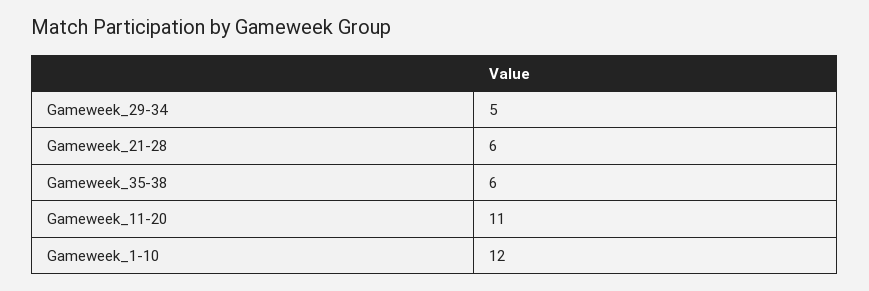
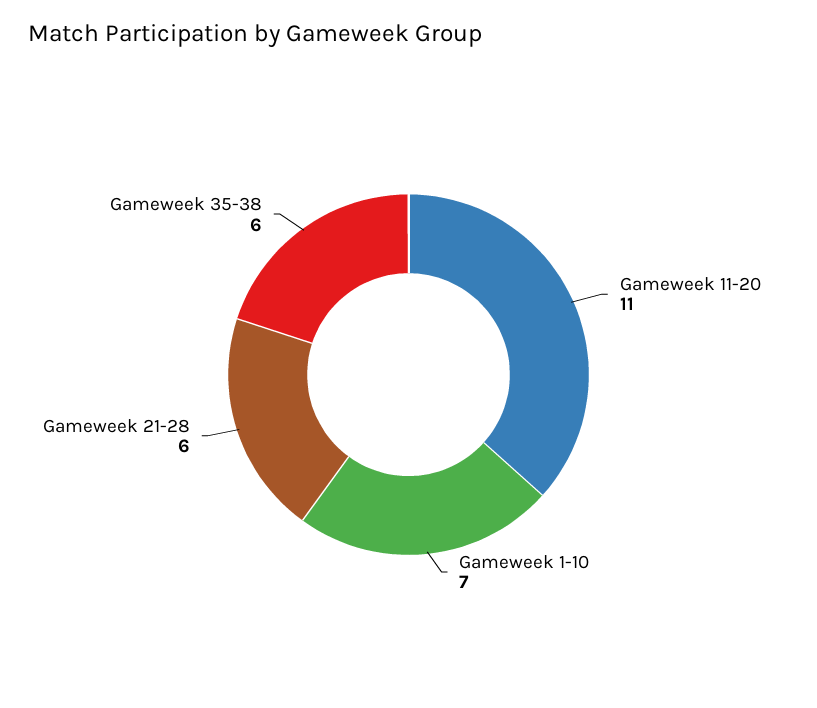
  {
-   "Gameweek_29-34": 5,
    "Gameweek_21-28": 6,
    "Gameweek_35-38": 6,
    "Gameweek_11-20": 11,
-   "Gameweek_1-10": 12
+   "Gameweek_1-10": 7
  }

